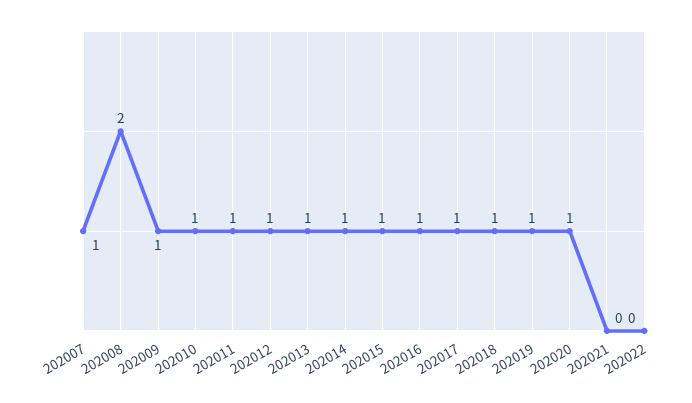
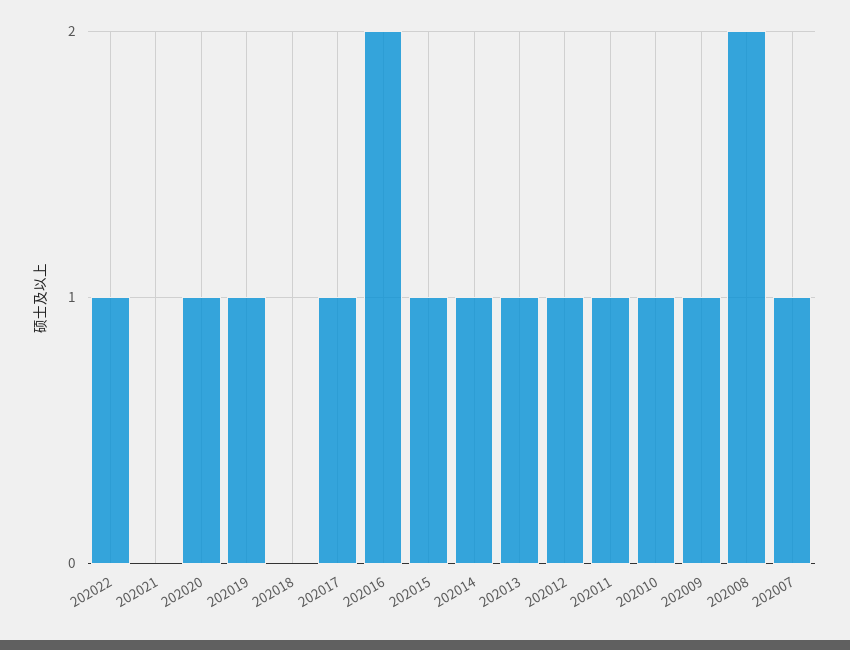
  {
    "202007": 1,
    "202008": 2,
    "202009": 1,
    "202010": 1,
    "202011": 1,
    "202012": 1,
    "202013": 1,
    "202014": 1,
    "202015": 1,
-   "202016": 1,
+   "202016": 2,
    "202017": 1,
-   "202018": 1,
+   "202018": 0,
    "202019": 1,
    "202020": 1,
    "202021": 0,
-   "202022": 0
+   "202022": 1
  }

